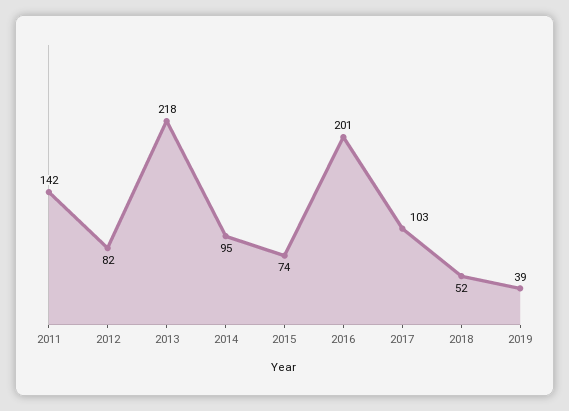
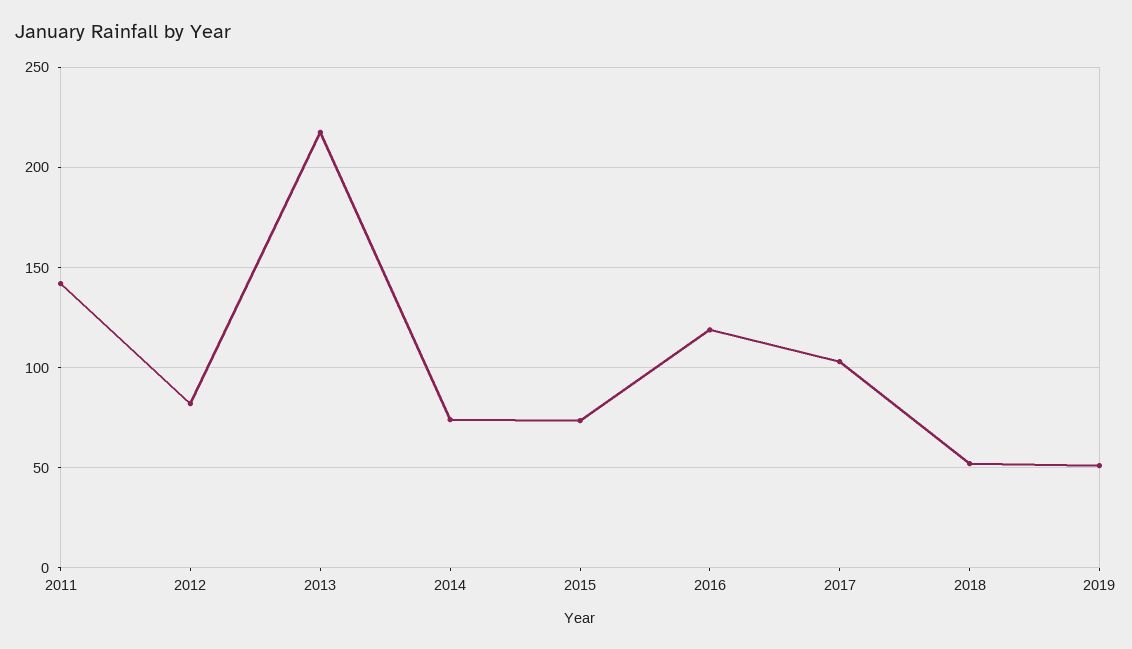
  {
    "2011": 142,
    "2012": 82,
    "2013": 218,
-   "2014": 95,
+   "2014": 75,
    "2015": 74,
-   "2016": 201,
+   "2016": 120,
    "2017": 103,
    "2018": 52,
-   "2019": 39
+   "2019": 50
  }

